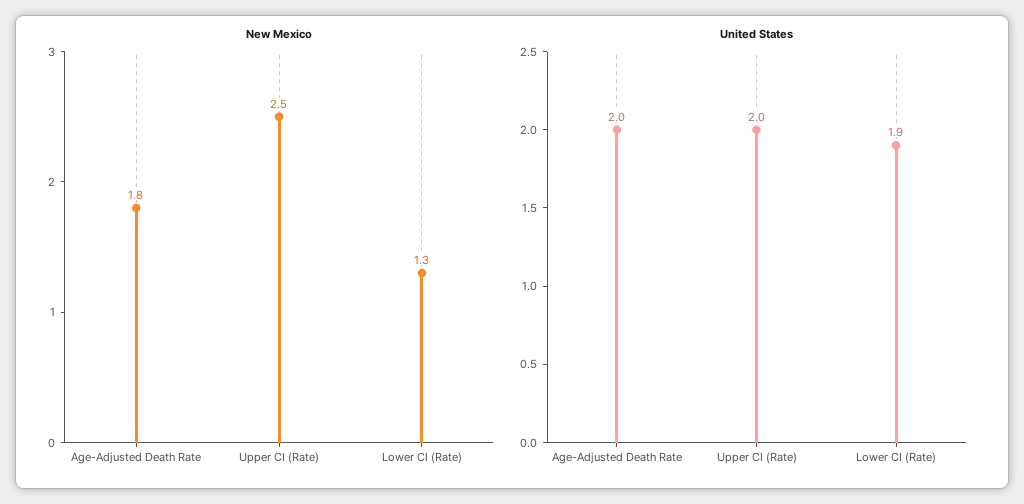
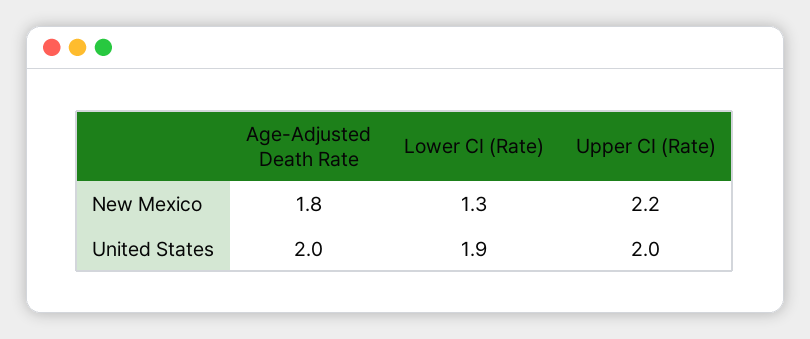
  {
    "New Mexico": {
      "Age-Adjusted Death Rate": 1.8,
-     "Upper CI (Rate)": 2.5,
+     "Upper CI (Rate)": 2.2,
      "Lower CI (Rate)": 1.3
    },
    "United States": {
      "Age-Adjusted Death Rate": 2,
      "Upper CI (Rate)": 2,
      "Lower CI (Rate)": 1.9
    }
  }

